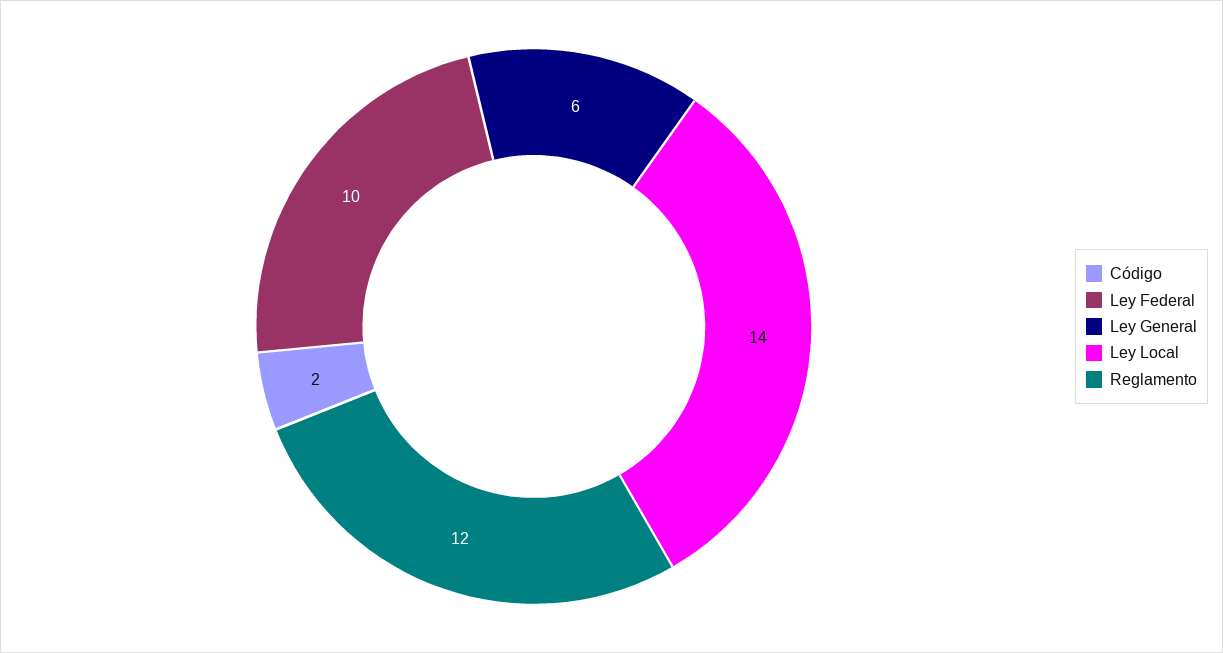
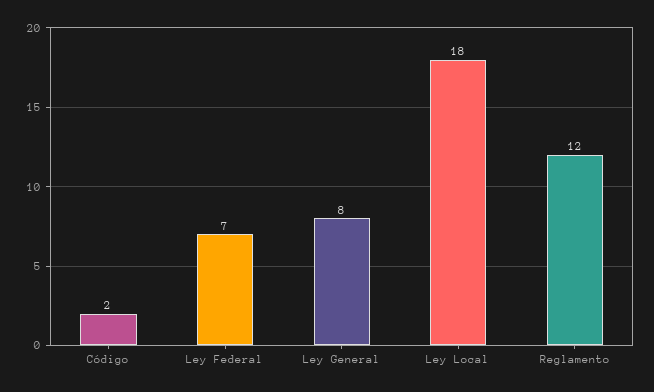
  {
    "Código": 2,
-   "Ley Federal": 10,
+   "Ley Federal": 7,
-   "Ley General": 6,
+   "Ley General": 8,
-   "Ley Local": 14,
+   "Ley Local": 18,
    "Reglamento": 12
  }

